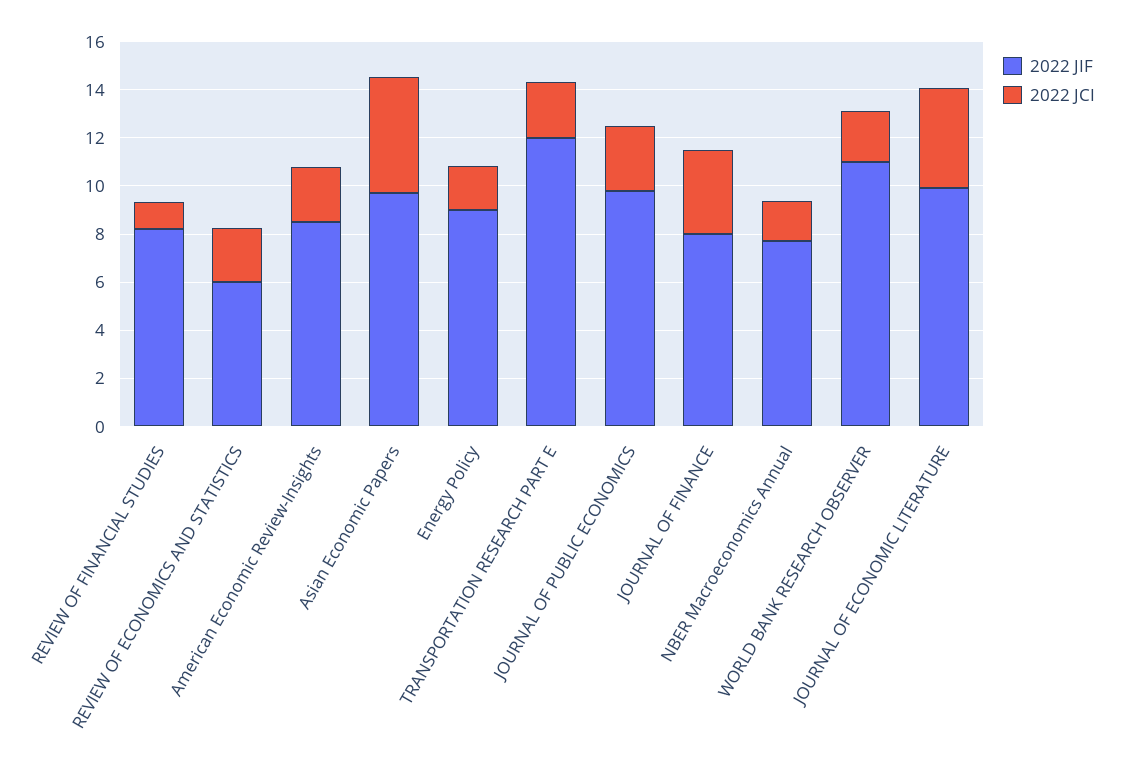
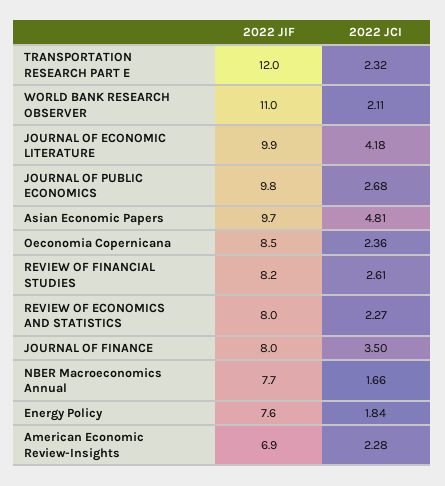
  {
    "2022 JIF": {
      "REVIEW OF FINANCIAL STUDIES": 8.2,
-     "REVIEW OF ECONOMICS AND STATISTICS": 6,
+     "REVIEW OF ECONOMICS AND STATISTICS": 8,
-     "American Economic Review-Insights": 8.5,
+     "American Economic Review-Insights": 6.9,
      "Asian Economic Papers": 9.7,
-     "Energy Policy": 9,
+     "Energy Policy": 7.6,
      "TRANSPORTATION RESEARCH PART E": 12,
      "JOURNAL OF PUBLIC ECONOMICS": 9.8,
      "JOURNAL OF FINANCE": 8,
      "NBER Macroeconomics Annual": 7.7,
      "WORLD BANK RESEARCH OBSERVER": 11,
-     "JOURNAL OF ECONOMIC LITERATURE": 9.9
+     "JOURNAL OF ECONOMIC LITERATURE": 9.9,
+     "Oeconomia Copernicana": 8.5
    },
    "2022 JCI": {
-     "REVIEW OF FINANCIAL STUDIES": 1,
+     "REVIEW OF FINANCIAL STUDIES": 2.61,
      "REVIEW OF ECONOMICS AND STATISTICS": 2.27,
      "American Economic Review-Insights": 2.28,
      "Asian Economic Papers": 4.81,
      "Energy Policy": 1.84,
      "TRANSPORTATION RESEARCH PART E": 2.32,
      "JOURNAL OF PUBLIC ECONOMICS": 2.68,
      "JOURNAL OF FINANCE": 3.5,
      "NBER Macroeconomics Annual": 1.66,
      "WORLD BANK RESEARCH OBSERVER": 2.11,
-     "JOURNAL OF ECONOMIC LITERATURE": 4.18
+     "JOURNAL OF ECONOMIC LITERATURE": 4.18,
+     "Oeconomia Copernicana": 2.36
    }
  }

